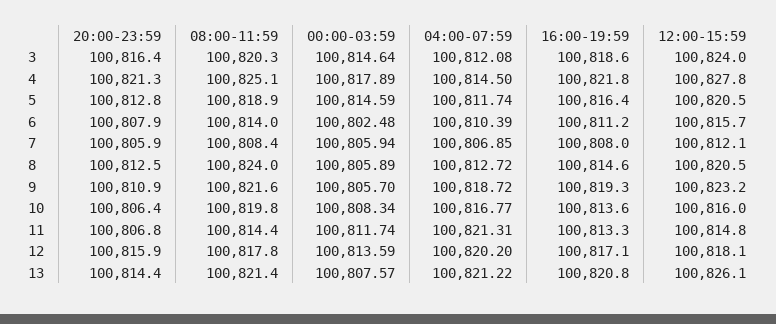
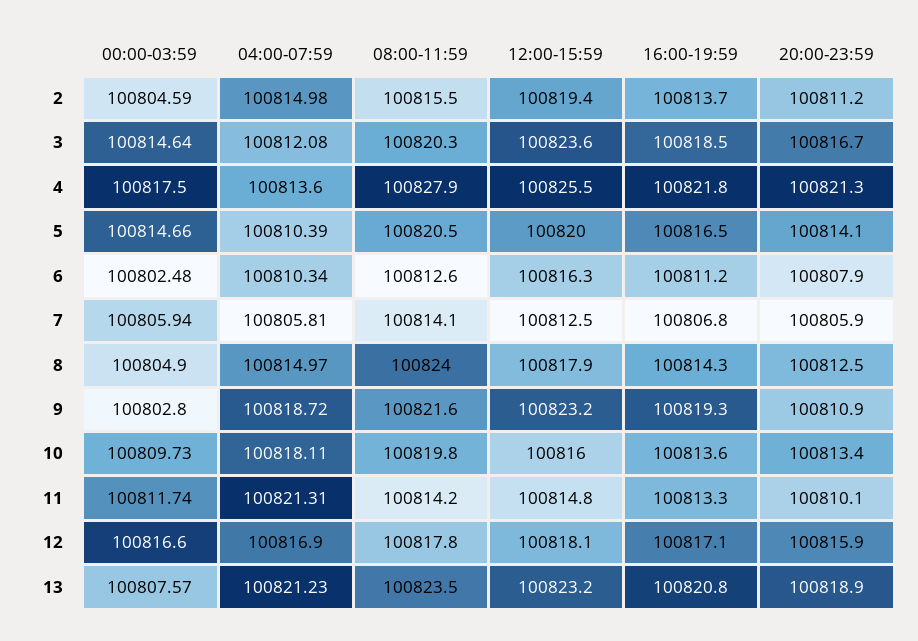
  {
    "20:00-23:59": {
-     "3": 100816.4,
+     "3": 100816.7,
      "4": 100821.3,
-     "5": 100812.8,
+     "5": 100814.1,
      "6": 100807.9,
      "7": 100805.9,
      "8": 100812.5,
      "9": 100810.9,
-     "10": 100806.4,
+     "10": 100813.4,
-     "11": 100806.8,
+     "11": 100810.1,
      "12": 100815.9,
-     "13": 100814.4
+     "13": 100818.9,
+     "2": 100811.2
    },
    "08:00-11:59": {
      "3": 100820.3,
-     "4": 100825.1,
+     "4": 100827.9,
-     "5": 100818.9,
+     "5": 100820.5,
-     "6": 100814,
+     "6": 100812.6,
-     "7": 100808.4,
+     "7": 100814.1,
      "8": 100824,
      "9": 100821.6,
      "10": 100819.8,
-     "11": 100814.4,
+     "11": 100814.2,
      "12": 100817.8,
-     "13": 100821.4
+     "13": 100823.5,
+     "2": 100815.5
    },
    "00:00-03:59": {
      "3": 100814.64,
-     "4": 100817.89,
+     "4": 100817.5,
-     "5": 100814.59,
+     "5": 100814.66,
      "6": 100802.48,
      "7": 100805.94,
-     "8": 100805.89,
+     "8": 100804.9,
-     "9": 100805.7,
+     "9": 100802.8,
-     "10": 100808.34,
+     "10": 100809.73,
      "11": 100811.74,
-     "12": 100813.59,
+     "12": 100816.6,
-     "13": 100807.57
+     "13": 100807.57,
+     "2": 100804.59
    },
    "04:00-07:59": {
      "3": 100812.08,
-     "4": 100814.5,
+     "4": 100813.6,
-     "5": 100811.74,
+     "5": 100810.39,
-     "6": 100810.39,
+     "6": 100810.34,
-     "7": 100806.85,
+     "7": 100805.81,
-     "8": 100812.72,
+     "8": 100814.97,
      "9": 100818.72,
-     "10": 100816.77,
+     "10": 100818.11,
      "11": 100821.31,
-     "12": 100820.2,
+     "12": 100816.9,
-     "13": 100821.22
+     "13": 100821.23,
+     "2": 100814.98
    },
    "16:00-19:59": {
-     "3": 100818.6,
+     "3": 100818.5,
      "4": 100821.8,
-     "5": 100816.4,
+     "5": 100816.5,
      "6": 100811.2,
-     "7": 100808,
+     "7": 100806.8,
-     "8": 100814.6,
+     "8": 100814.3,
      "9": 100819.3,
      "10": 100813.6,
      "11": 100813.3,
      "12": 100817.1,
-     "13": 100820.8
+     "13": 100820.8,
+     "2": 100813.7
    },
    "12:00-15:59": {
-     "3": 100824,
+     "3": 100823.6,
-     "4": 100827.8,
+     "4": 100825.5,
-     "5": 100820.5,
+     "5": 100820,
-     "6": 100815.7,
+     "6": 100816.3,
-     "7": 100812.1,
+     "7": 100812.5,
-     "8": 100820.5,
+     "8": 100817.9,
      "9": 100823.2,
      "10": 100816,
      "11": 100814.8,
      "12": 100818.1,
-     "13": 100826.1
+     "13": 100823.2,
+     "2": 100819.4
    }
  }

